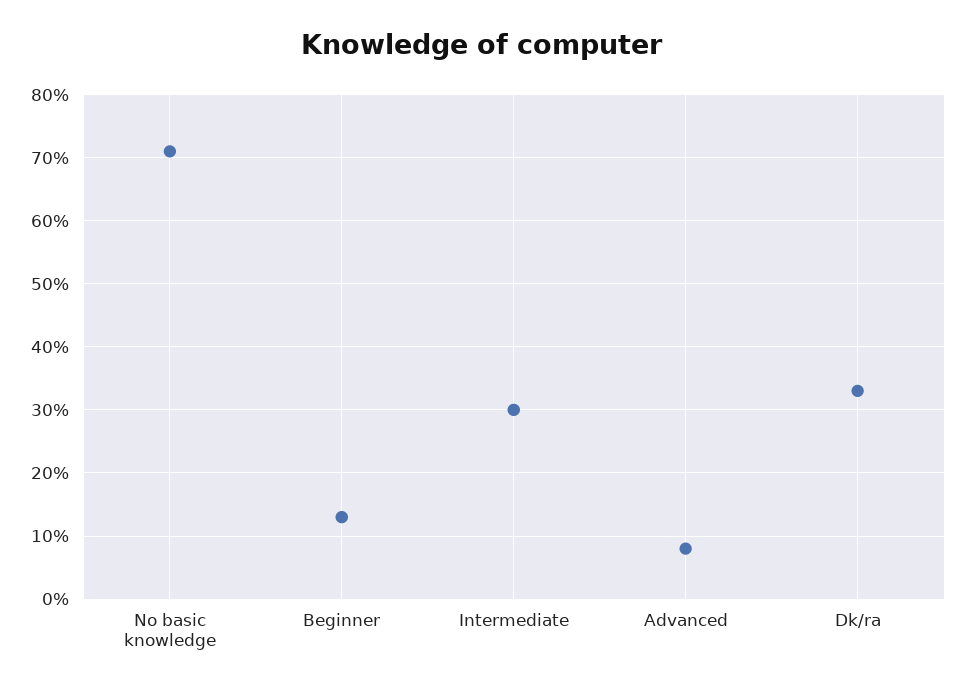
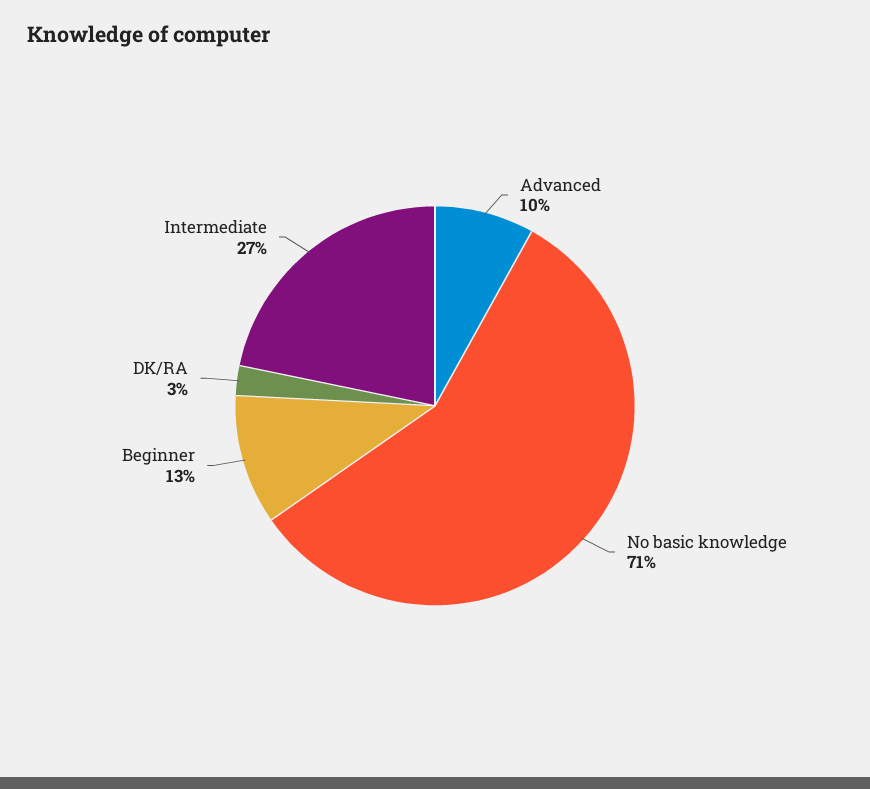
  {
    "No basic knowledge": 71,
    "Beginner": 13,
-   "Intermediate": 30,
+   "Intermediate": 27,
-   "Advanced": 8,
+   "Advanced": 10,
-   "Dk/ra": 33
+   "Dk/ra": 3
  }

